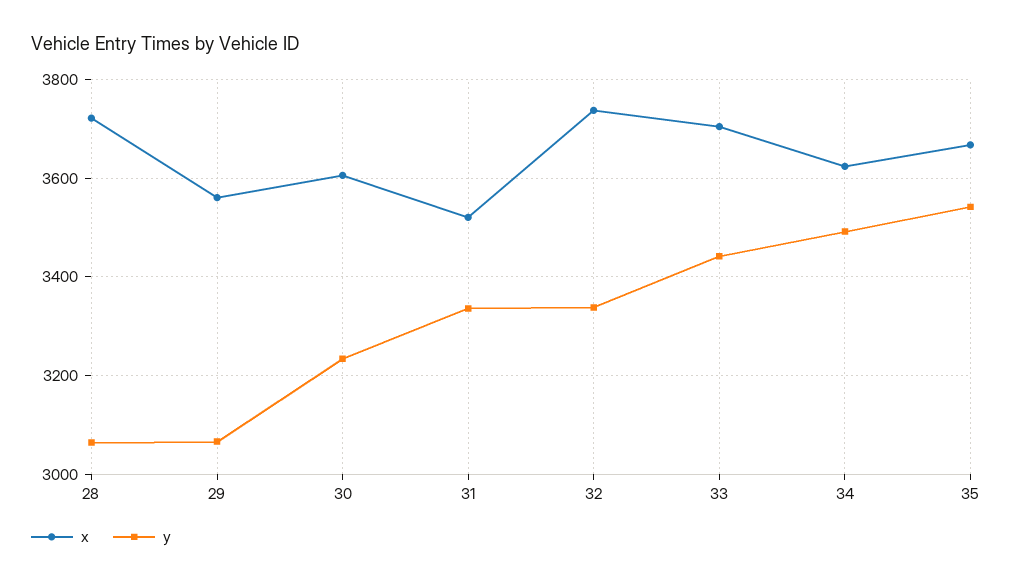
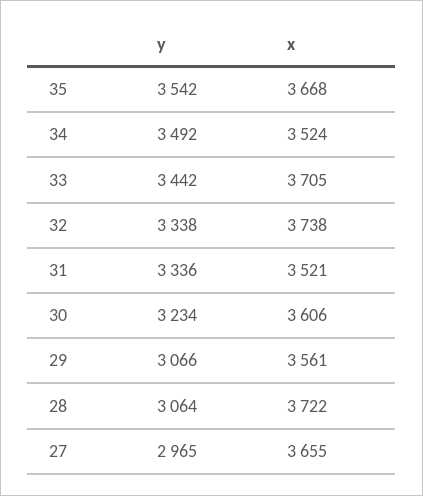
  {
    "x": {
      "28": 3722,
      "29": 3561,
      "30": 3606,
      "31": 3521,
      "32": 3738,
      "33": 3705,
-     "34": 3620,
+     "34": 3524,
-     "35": 3668
+     "35": 3668,
+     "27": 3655
    },
    "y": {
      "28": 3064,
      "29": 3066,
      "30": 3234,
      "31": 3336,
      "32": 3338,
      "33": 3442,
      "34": 3492,
-     "35": 3542
+     "35": 3542,
+     "27": 2965
    }
  }

